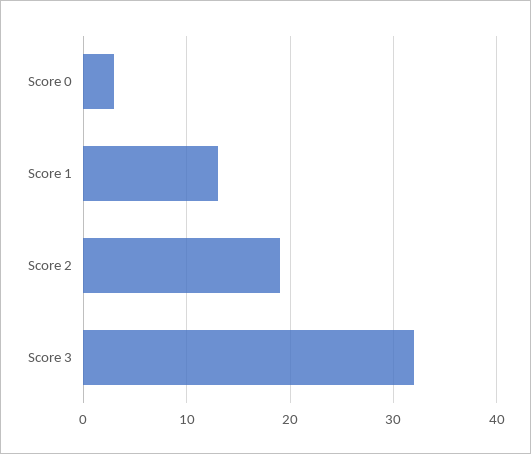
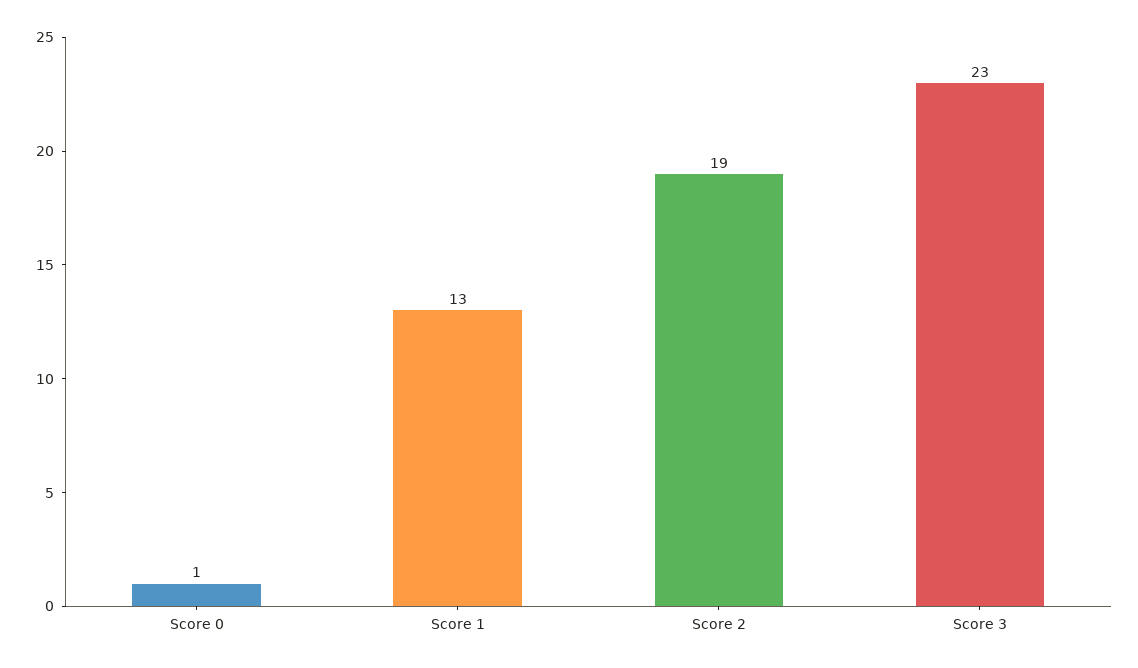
  {
-   "Score 0": 3,
+   "Score 0": 1,
    "Score 1": 13,
    "Score 2": 19,
-   "Score 3": 32
+   "Score 3": 23
  }

